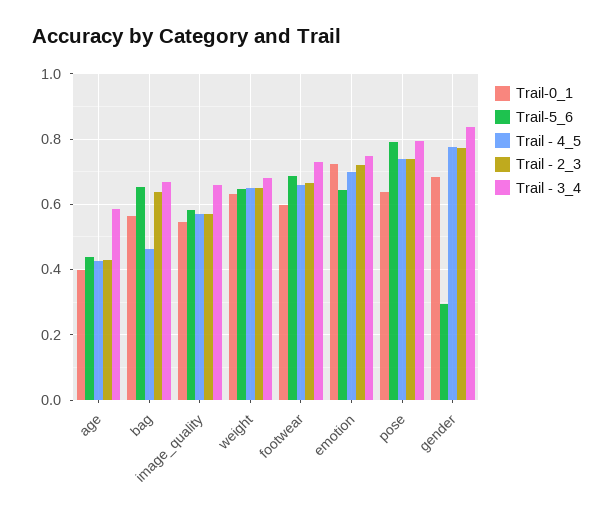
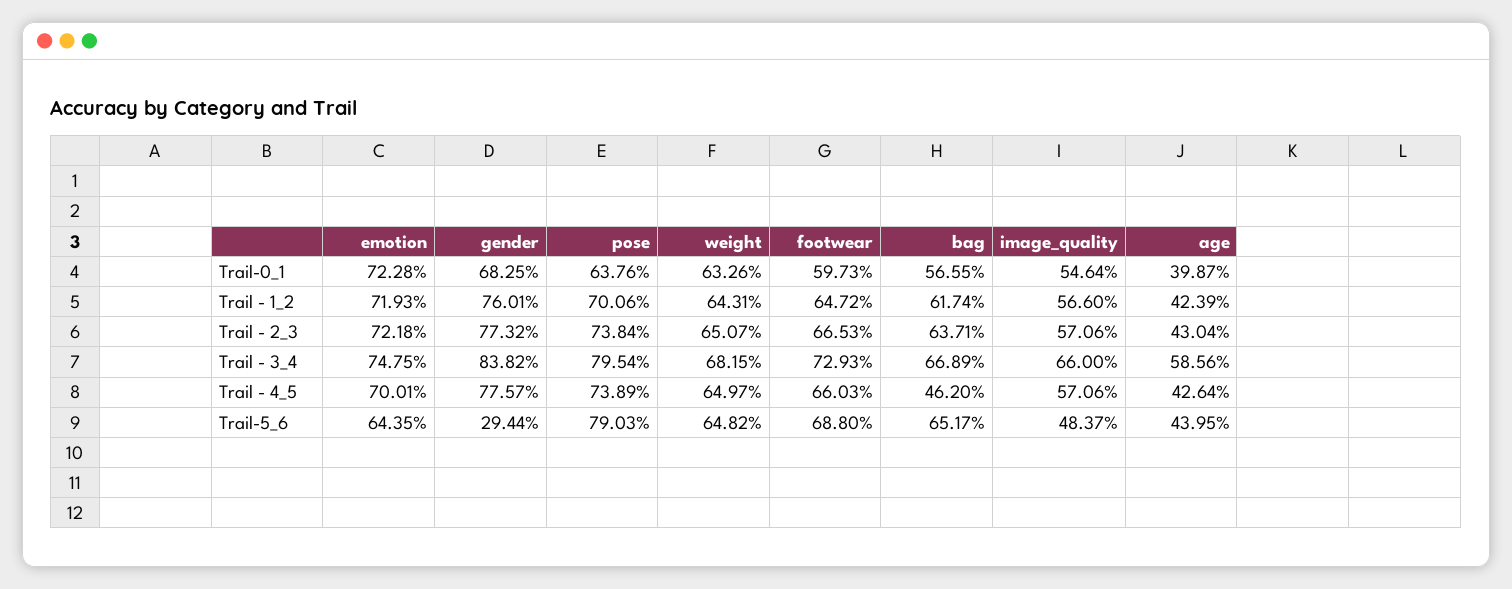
  {
    "Trail-0_1": {
      "age": 0.3987,
      "bag": 0.5655,
      "image_quality": 0.5464,
      "weight": 0.6326,
      "footwear": 0.5973,
      "emotion": 0.7228,
      "pose": 0.6376,
      "gender": 0.6825
    },
    "Trail-5_6": {
      "age": 0.4395,
      "bag": 0.6517,
-     "image_quality": 0.58,
+     "image_quality": 0.4837,
      "weight": 0.6482,
      "footwear": 0.688,
      "emotion": 0.6435,
      "pose": 0.7903,
      "gender": 0.2944
    },
    "Trail - 4_5": {
      "age": 0.4264,
      "bag": 0.462,
      "image_quality": 0.5706,
      "weight": 0.6497,
      "footwear": 0.6603,
      "emotion": 0.7001,
      "pose": 0.7389,
      "gender": 0.7757
    },
    "Trail - 2_3": {
      "age": 0.4304,
      "bag": 0.6371,
      "image_quality": 0.5706,
      "weight": 0.6507,
      "footwear": 0.6653,
      "emotion": 0.7218,
      "pose": 0.7384,
      "gender": 0.7732
    },
    "Trail - 3_4": {
      "age": 0.5856,
      "bag": 0.6689,
      "image_quality": 0.66,
      "weight": 0.6815,
      "footwear": 0.7293,
      "emotion": 0.7475,
      "pose": 0.7954,
      "gender": 0.8382
-   }
+   },
+   "Trail - 1_2": {
+     "emotion": 0.7193,
+     "gender": 0.7601,
+     "pose": 0.7006,
+     "weight": 0.6431,
+     "footwear": 0.6472,
+     "bag": 0.6174,
+     "image_quality": 0.566,
+     "age": 0.4239
+   }
  }

